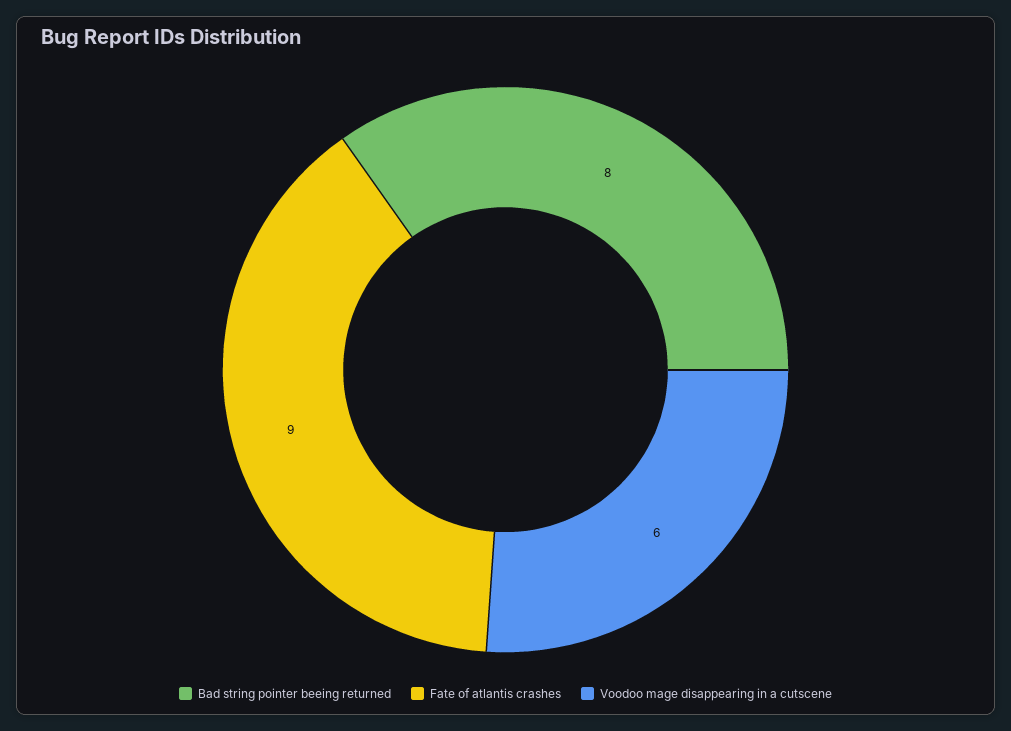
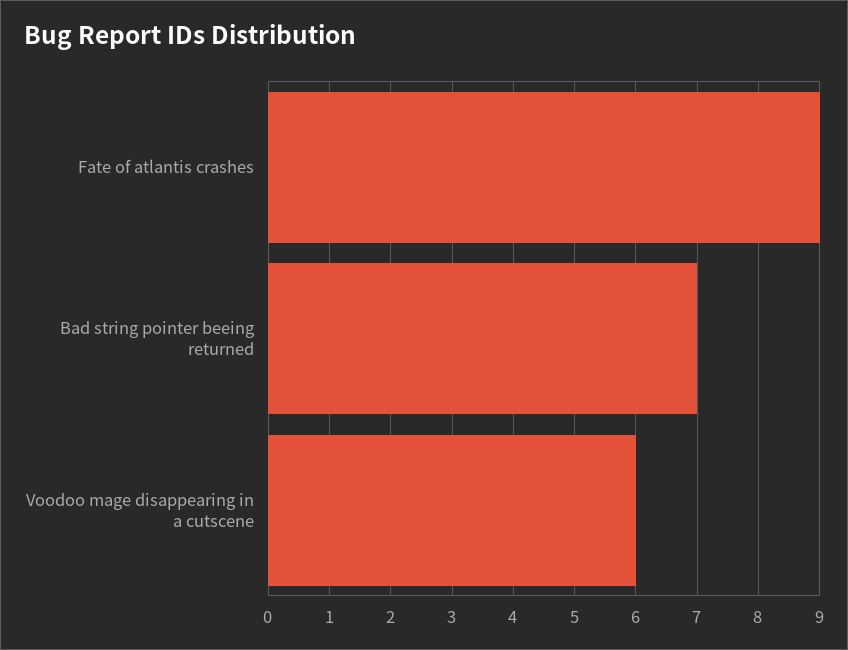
  {
-   "Bad string pointer beeing returned": 8,
+   "Bad string pointer beeing returned": 7,
    "Fate of atlantis crashes": 9,
    "Voodoo mage disappearing in a cutscene": 6
  }

